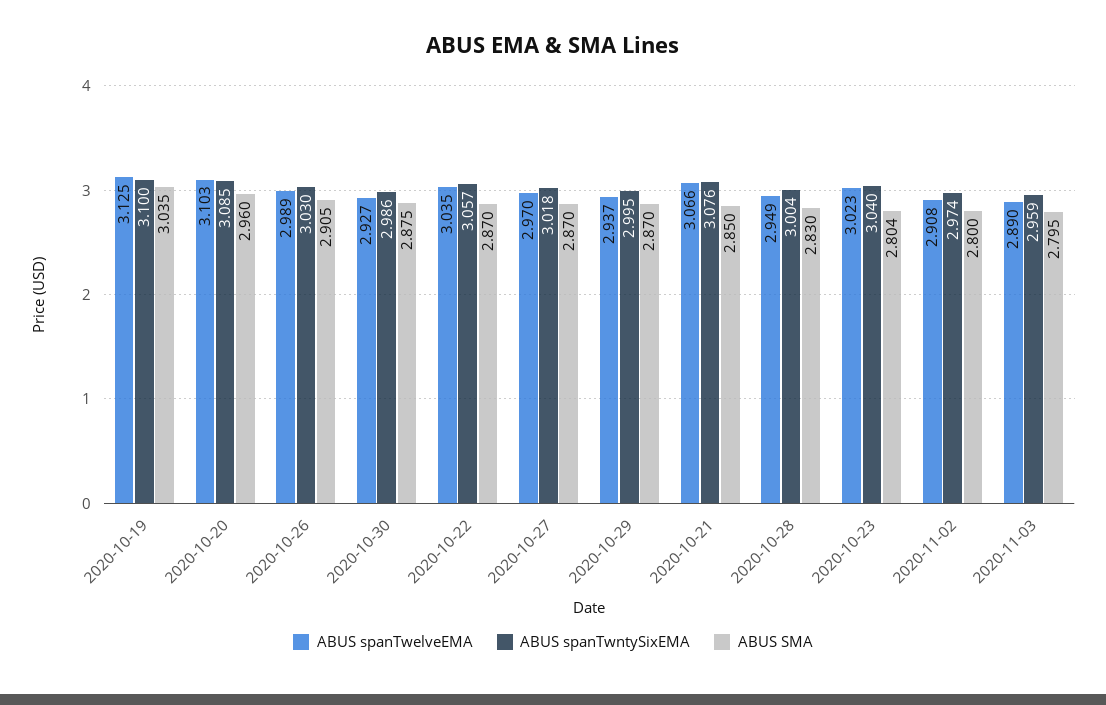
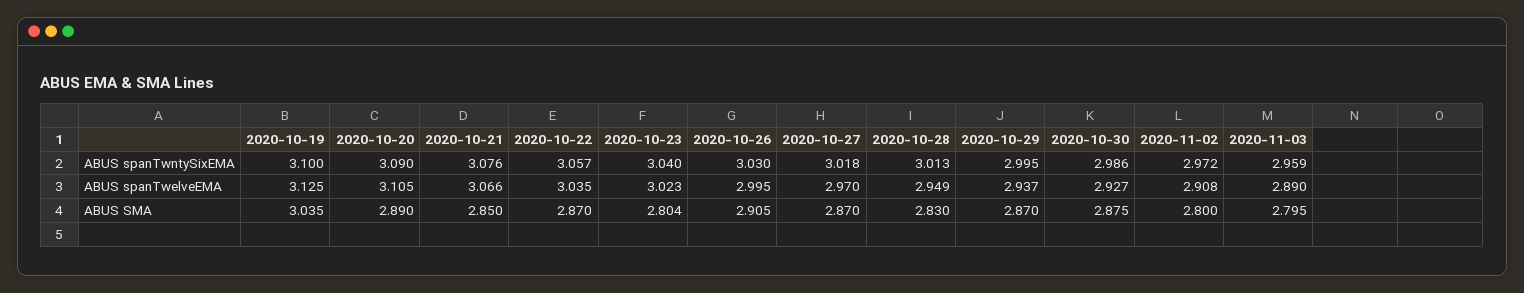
  {
    "ABUS spanTwelveEMA": {
      "2020-10-19": 3.125,
-     "2020-10-20": 3.103,
+     "2020-10-20": 3.105,
-     "2020-10-26": 2.989,
+     "2020-10-26": 2.995,
      "2020-10-30": 2.927,
      "2020-10-22": 3.035,
      "2020-10-27": 2.97,
      "2020-10-29": 2.937,
      "2020-10-21": 3.066,
      "2020-10-28": 2.949,
      "2020-10-23": 3.023,
      "2020-11-02": 2.908,
      "2020-11-03": 2.89
    },
    "ABUS spanTwntySixEMA": {
      "2020-10-19": 3.1,
-     "2020-10-20": 3.085,
+     "2020-10-20": 3.09,
      "2020-10-26": 3.03,
      "2020-10-30": 2.986,
      "2020-10-22": 3.057,
      "2020-10-27": 3.018,
      "2020-10-29": 2.995,
      "2020-10-21": 3.076,
-     "2020-10-28": 3.004,
+     "2020-10-28": 3.013,
      "2020-10-23": 3.04,
-     "2020-11-02": 2.974,
+     "2020-11-02": 2.972,
      "2020-11-03": 2.959
    },
    "ABUS SMA": {
      "2020-10-19": 3.035,
-     "2020-10-20": 2.96,
+     "2020-10-20": 2.89,
      "2020-10-26": 2.905,
      "2020-10-30": 2.875,
      "2020-10-22": 2.87,
      "2020-10-27": 2.87,
      "2020-10-29": 2.87,
      "2020-10-21": 2.85,
      "2020-10-28": 2.83,
      "2020-10-23": 2.804,
      "2020-11-02": 2.8,
      "2020-11-03": 2.795
    }
  }

